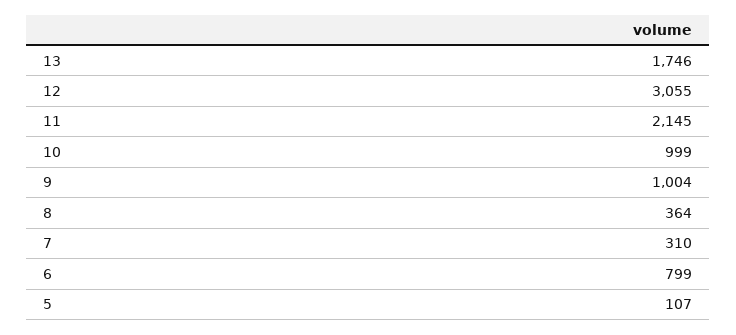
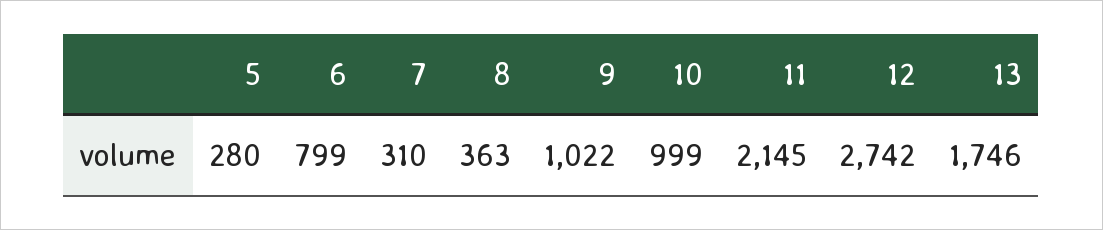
  {
    "13": 1746,
-   "12": 3055,
+   "12": 2742,
    "11": 2145,
    "10": 999,
-   "9": 1004,
+   "9": 1022,
-   "8": 364,
+   "8": 363,
    "7": 310,
    "6": 799,
-   "5": 107
+   "5": 280
  }

